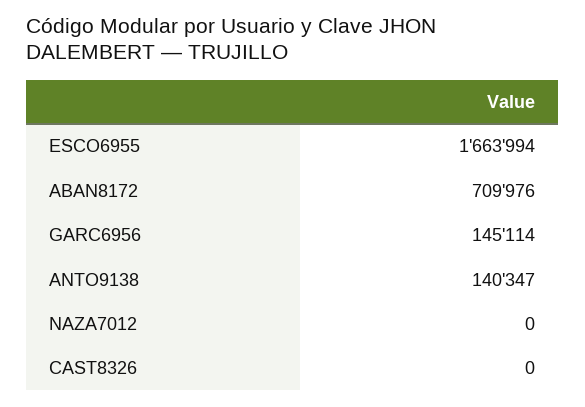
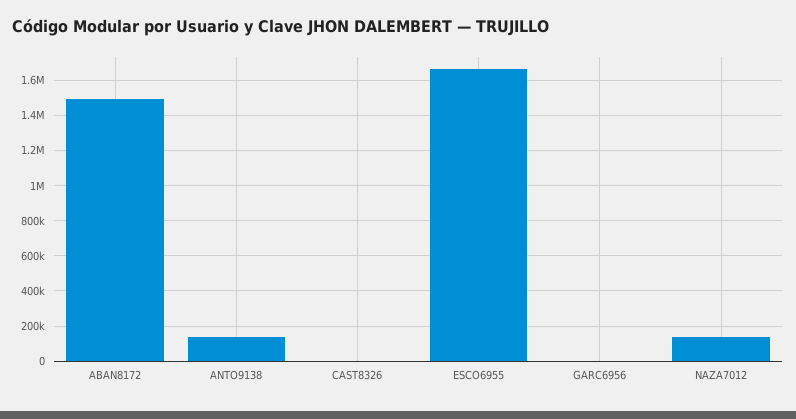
  {
    "ESCO6955": 1663994,
-   "ABAN8172": 709976,
+   "ABAN8172": 1500000,
-   "GARC6956": 145114,
+   "GARC6956": 0,
    "ANTO9138": 140347,
-   "NAZA7012": 0,
+   "NAZA7012": 150000,
    "CAST8326": 0
  }

